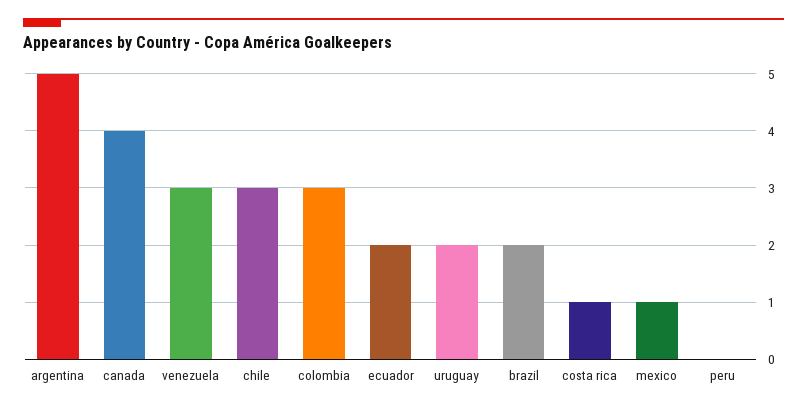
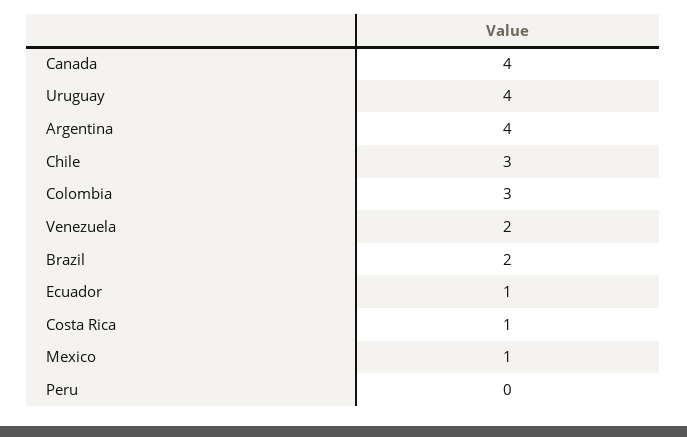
  {
-   "argentina": 5,
+   "argentina": 4,
    "canada": 4,
-   "venezuela": 3,
+   "venezuela": 2,
    "chile": 3,
    "colombia": 3,
-   "ecuador": 2,
+   "ecuador": 1,
-   "uruguay": 2,
+   "uruguay": 4,
    "brazil": 2,
    "costa rica": 1,
    "mexico": 1,
    "peru": 0
  }

